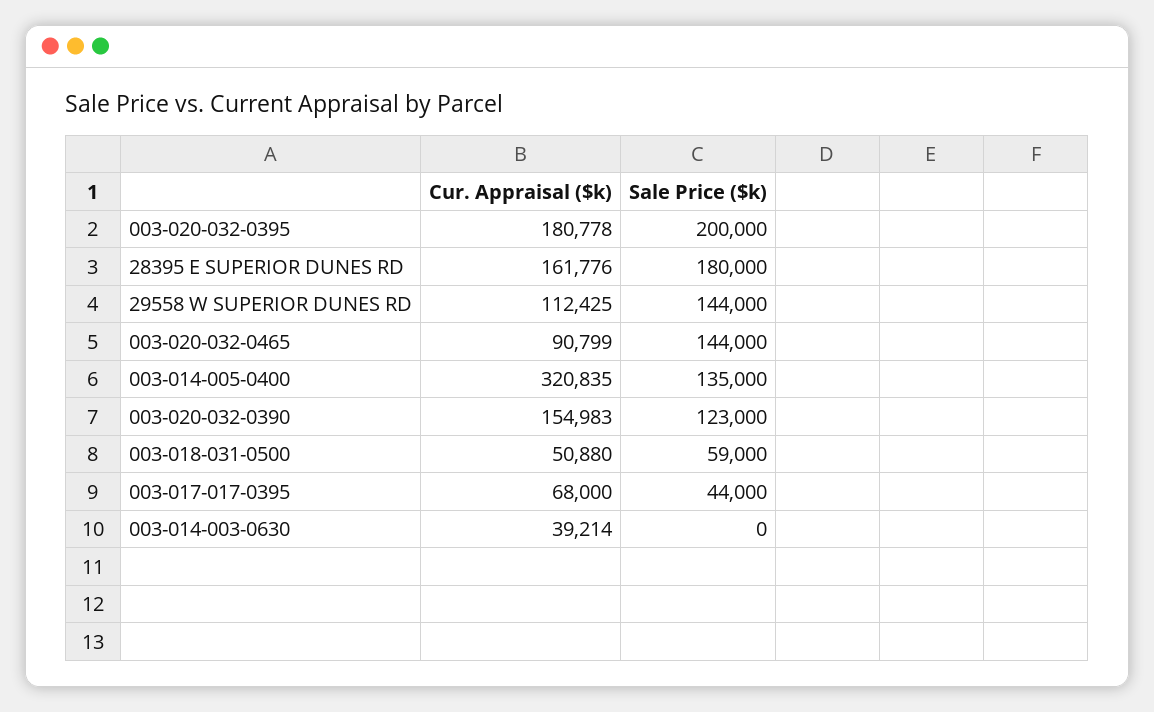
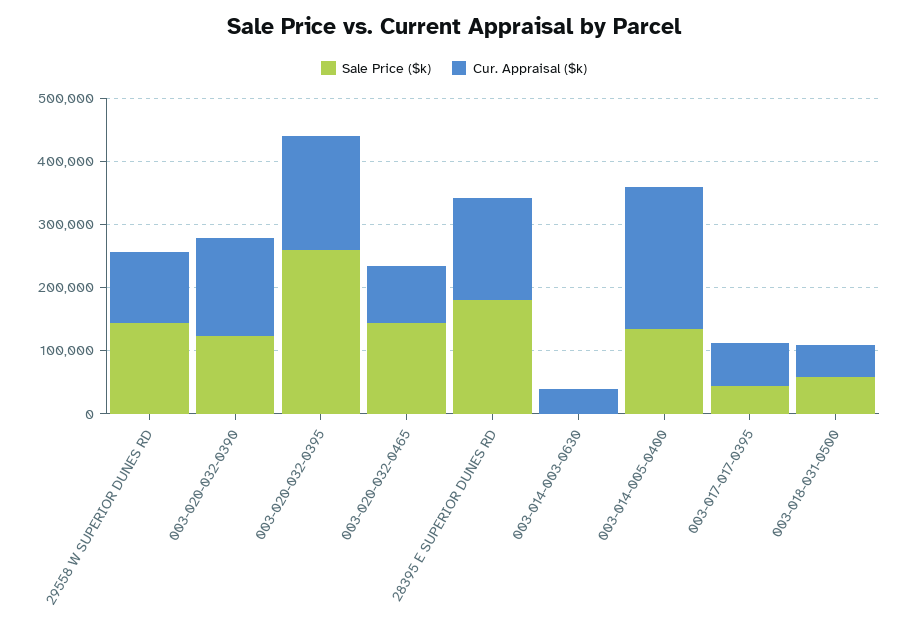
  {
    "Cur. Appraisal ($k)": {
      "003-020-032-0395": 180778,
      "28395 E SUPERIOR DUNES RD": 161776,
      "29558 W SUPERIOR DUNES RD": 112425,
      "003-020-032-0465": 90799,
-     "003-014-005-0400": 320835,
+     "003-014-005-0400": 220000,
      "003-020-032-0390": 154983,
      "003-018-031-0500": 50880,
      "003-017-017-0395": 68000,
      "003-014-003-0630": 39214
    },
    "Sale Price ($k)": {
-     "003-020-032-0395": 200000,
+     "003-020-032-0395": 260000,
      "28395 E SUPERIOR DUNES RD": 180000,
      "29558 W SUPERIOR DUNES RD": 144000,
      "003-020-032-0465": 144000,
      "003-014-005-0400": 135000,
      "003-020-032-0390": 123000,
      "003-018-031-0500": 59000,
      "003-017-017-0395": 44000,
      "003-014-003-0630": 0
    }
  }

